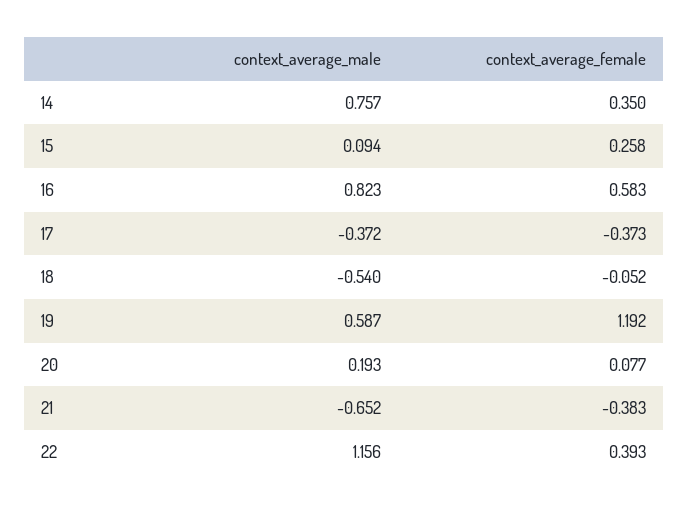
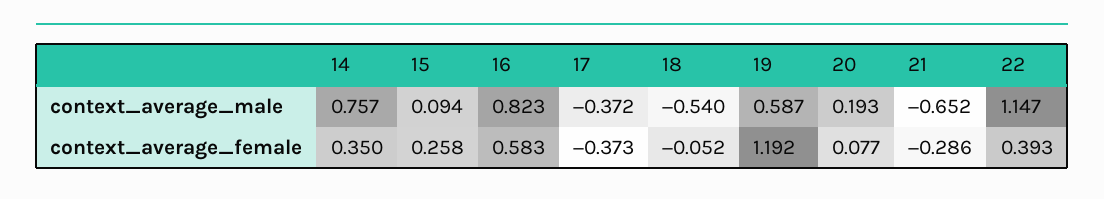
  {
    "context_average_male": {
      "14": 0.757,
      "15": 0.094,
      "16": 0.823,
      "17": -0.372,
      "18": -0.54,
      "19": 0.587,
      "20": 0.193,
      "21": -0.652,
-     "22": 1.156
+     "22": 1.147
    },
    "context_average_female": {
      "14": 0.35,
      "15": 0.258,
      "16": 0.583,
      "17": -0.373,
      "18": -0.052,
      "19": 1.192,
      "20": 0.077,
-     "21": -0.383,
+     "21": -0.286,
      "22": 0.393
    }
  }

